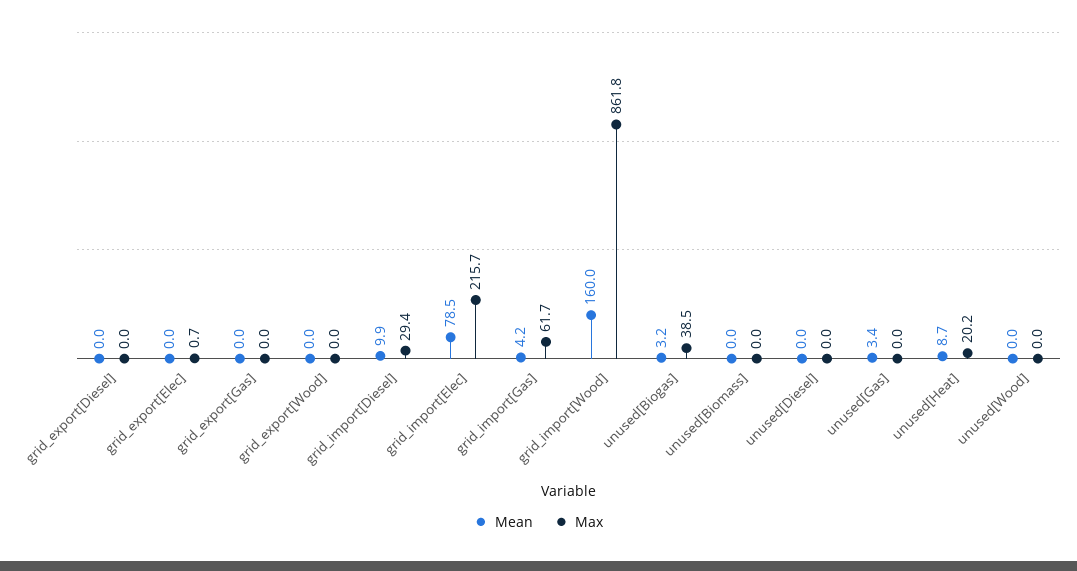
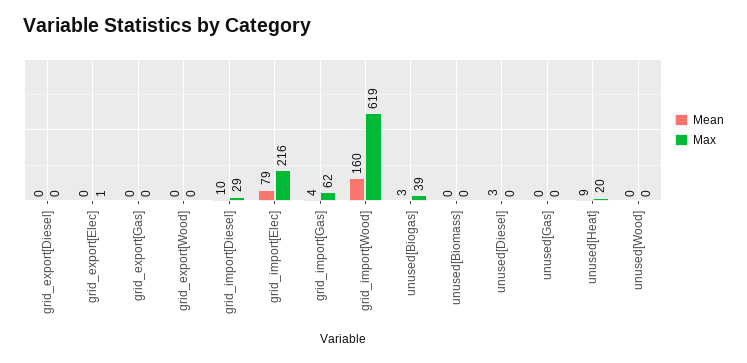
  {
    "Mean": {
      "grid_export[Diesel]": 0,
      "grid_export[Elec]": 0,
      "grid_export[Gas]": 0,
      "grid_export[Wood]": 0,
      "grid_import[Diesel]": 9.9,
      "grid_import[Elec]": 78.5,
      "grid_import[Gas]": 4.2,
      "grid_import[Wood]": 160,
      "unused[Biogas]": 3.2,
      "unused[Biomass]": 0,
-     "unused[Diesel]": 0,
+     "unused[Diesel]": 3,
-     "unused[Gas]": 3.4,
+     "unused[Gas]": 0,
      "unused[Heat]": 8.7,
      "unused[Wood]": 0
    },
    "Max": {
      "grid_export[Diesel]": 0,
      "grid_export[Elec]": 0.7,
      "grid_export[Gas]": 0,
      "grid_export[Wood]": 0,
      "grid_import[Diesel]": 29.4,
      "grid_import[Elec]": 215.7,
      "grid_import[Gas]": 61.7,
-     "grid_import[Wood]": 861.8,
+     "grid_import[Wood]": 619,
      "unused[Biogas]": 38.5,
      "unused[Biomass]": 0,
      "unused[Diesel]": 0,
      "unused[Gas]": 0,
      "unused[Heat]": 20.2,
      "unused[Wood]": 0
    }
  }

